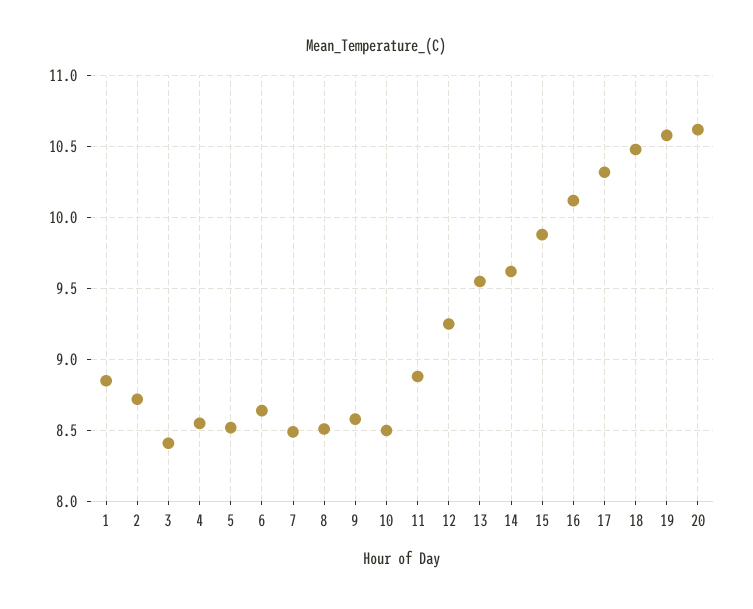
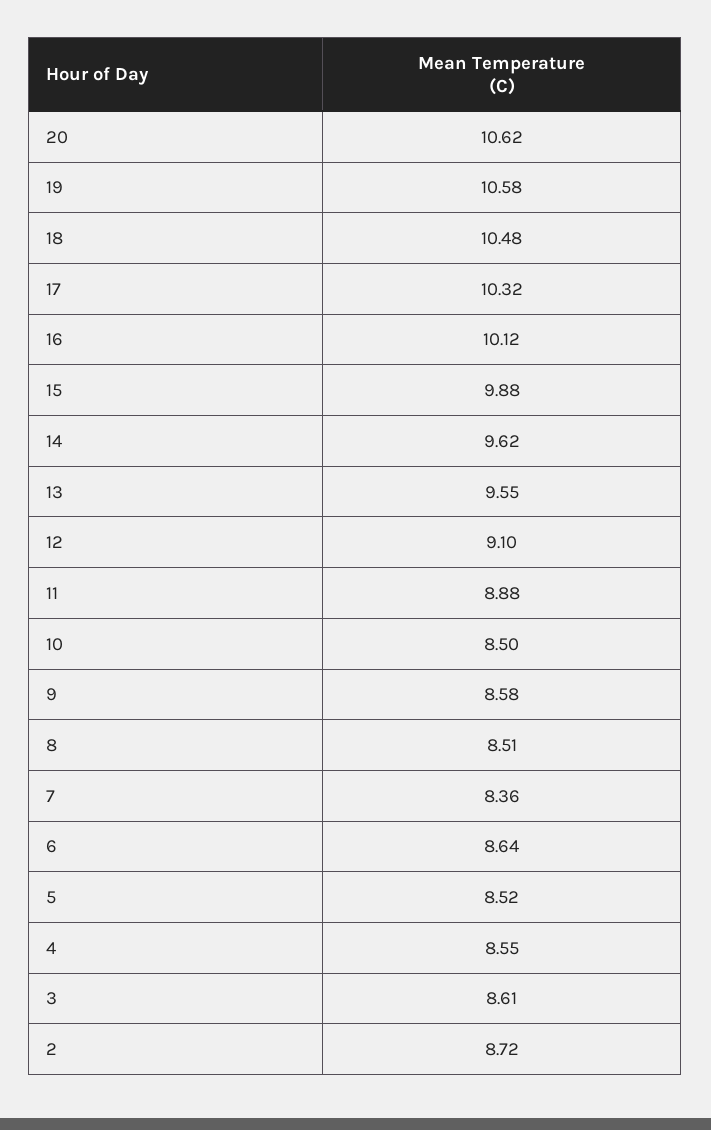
  {
-   "1": 8.85,
    "2": 8.72,
-   "3": 8.4,
+   "3": 8.61,
    "4": 8.55,
    "5": 8.52,
    "6": 8.64,
-   "7": 8.5,
+   "7": 8.36,
    "8": 8.51,
    "9": 8.58,
    "10": 8.5,
    "11": 8.88,
-   "12": 9.25,
+   "12": 9.1,
    "13": 9.55,
    "14": 9.62,
    "15": 9.88,
    "16": 10.12,
    "17": 10.32,
    "18": 10.48,
    "19": 10.58,
    "20": 10.62
  }

